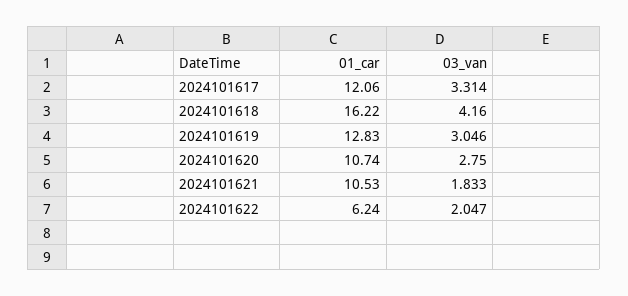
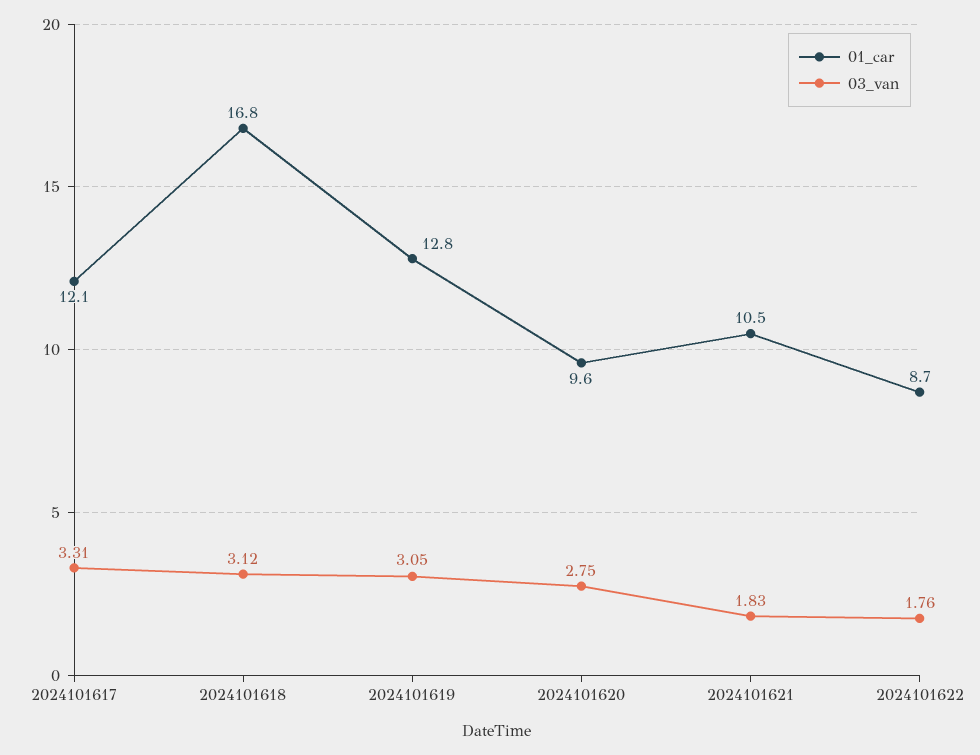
  {
    "01_car": {
      "2024101617": 12.06,
-     "2024101618": 16.22,
+     "2024101618": 16.8,
      "2024101619": 12.83,
-     "2024101620": 10.74,
+     "2024101620": 9.6,
      "2024101621": 10.53,
-     "2024101622": 6.24
+     "2024101622": 8.7
    },
    "03_van": {
      "2024101617": 3.314,
-     "2024101618": 4.16,
+     "2024101618": 3.12,
      "2024101619": 3.046,
      "2024101620": 2.75,
      "2024101621": 1.833,
-     "2024101622": 2.047
+     "2024101622": 1.76
    }
  }

